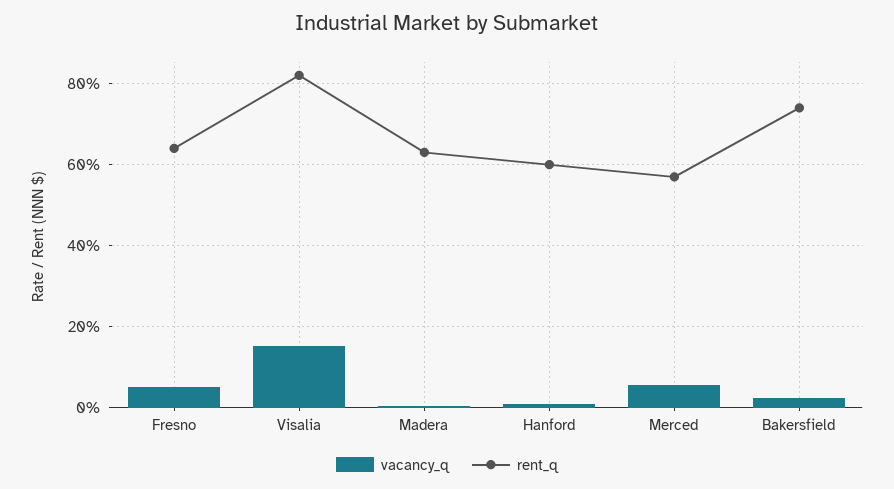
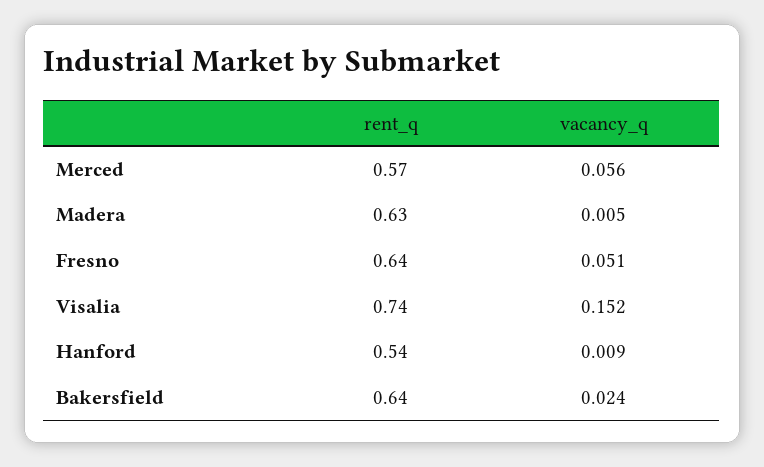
  {
    "vacancy_q": {
      "Fresno": 0.051,
      "Visalia": 0.152,
      "Madera": 0.005,
      "Hanford": 0.009,
      "Merced": 0.056,
      "Bakersfield": 0.024
    },
    "rent_q": {
      "Fresno": 0.64,
-     "Visalia": 0.82,
+     "Visalia": 0.74,
      "Madera": 0.63,
-     "Hanford": 0.6,
+     "Hanford": 0.54,
      "Merced": 0.57,
-     "Bakersfield": 0.74
+     "Bakersfield": 0.64
    }
  }

